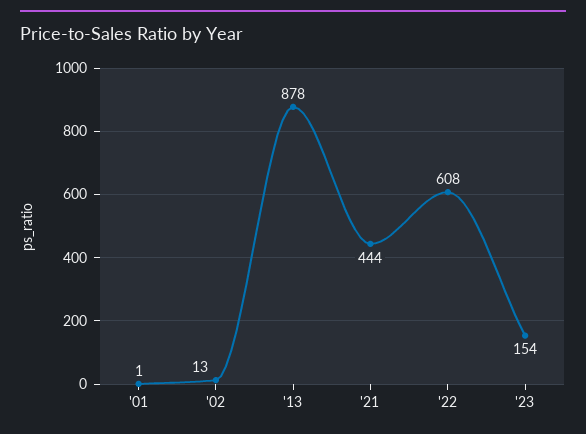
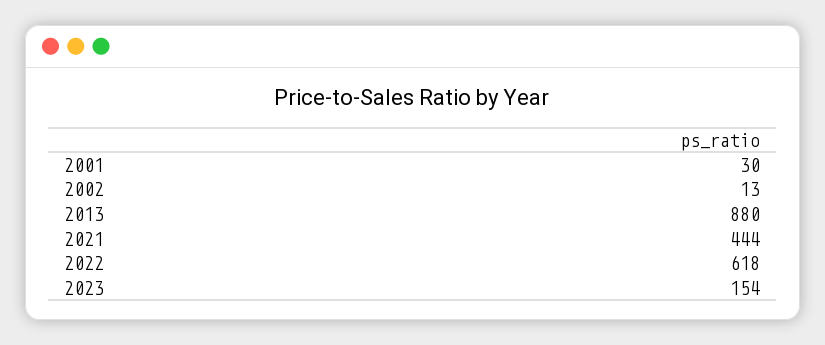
  {
-   "'01": 1,
+   "'01": 30,
    "'02": 13,
-   "'13": 878,
+   "'13": 880,
    "'21": 444,
-   "'22": 608,
+   "'22": 618,
    "'23": 154
  }

